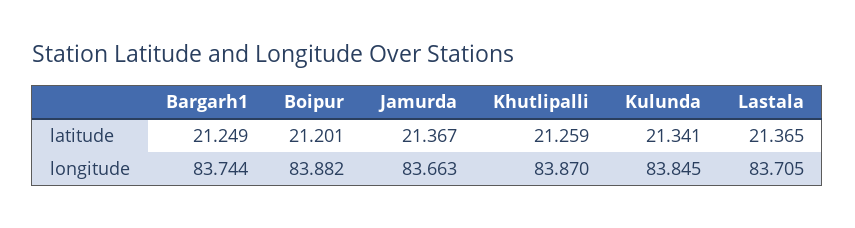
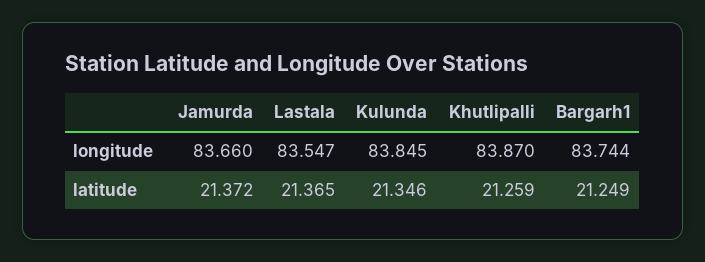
  {
    "Bargarh1": {
      "latitude": 21.249,
      "longitude": 83.744
    },
-   "Boipur": {
-     "latitude": 21.201,
-     "longitude": 83.882
-   },
    "Jamurda": {
-     "latitude": 21.367,
+     "latitude": 21.372,
-     "longitude": 83.663
+     "longitude": 83.66
    },
    "Khutlipalli": {
      "latitude": 21.259,
      "longitude": 83.87
    },
    "Kulunda": {
-     "latitude": 21.341,
+     "latitude": 21.346,
      "longitude": 83.845
    },
    "Lastala": {
      "latitude": 21.365,
-     "longitude": 83.705
+     "longitude": 83.547
    }
  }

